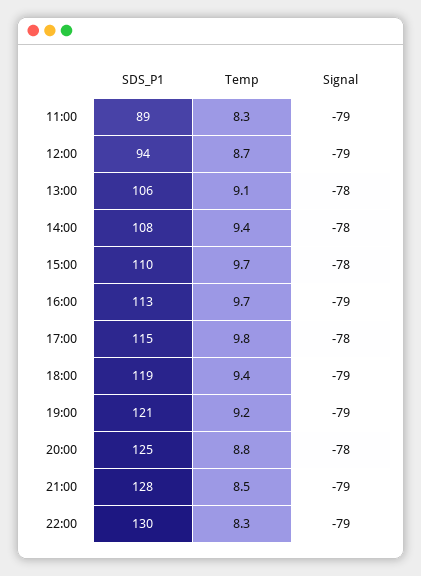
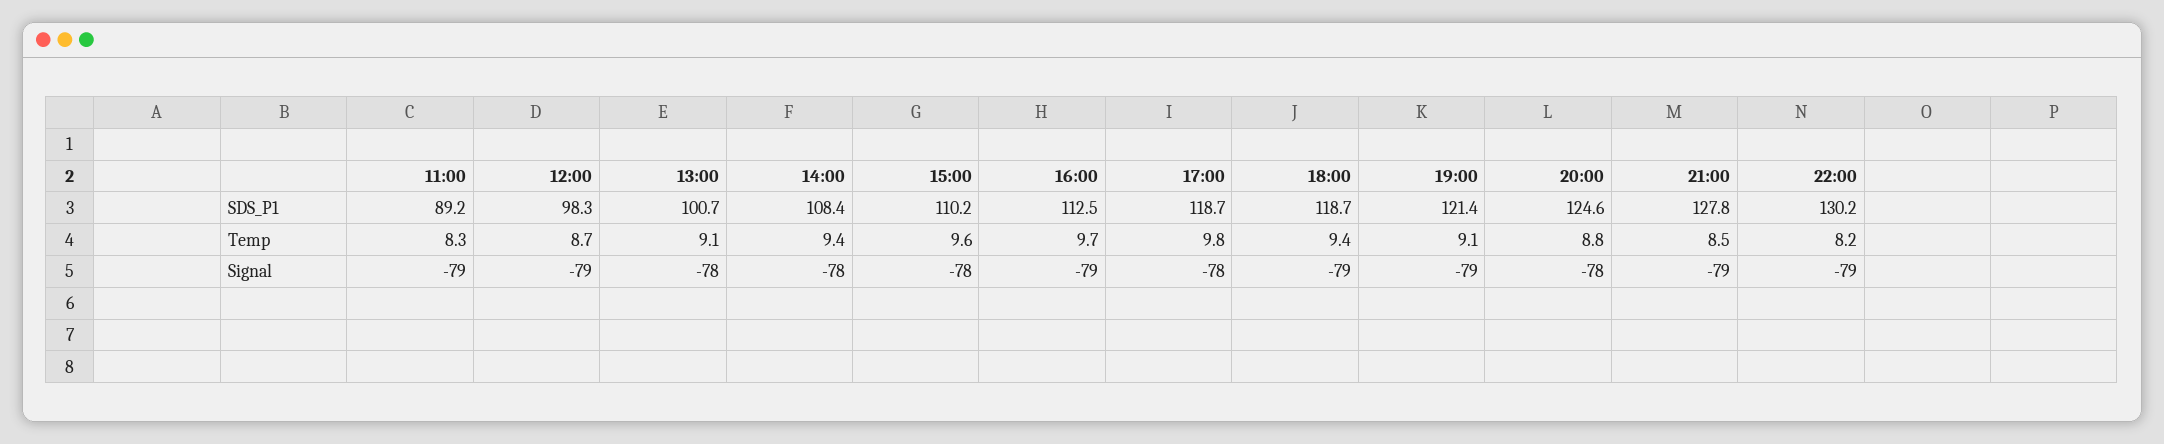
  {
    "SDS_P1": {
      "11:00": 89.2,
-     "12:00": 94,
+     "12:00": 98.3,
-     "13:00": 106,
+     "13:00": 100.7,
      "14:00": 108.4,
      "15:00": 110.2,
      "16:00": 112.5,
-     "17:00": 115,
+     "17:00": 118.7,
      "18:00": 118.7,
      "19:00": 121.4,
      "20:00": 124.6,
      "21:00": 127.8,
      "22:00": 130.2
    },
    "Temp": {
      "11:00": 8.3,
      "12:00": 8.7,
      "13:00": 9.1,
      "14:00": 9.4,
-     "15:00": 9.7,
+     "15:00": 9.6,
      "16:00": 9.7,
      "17:00": 9.8,
      "18:00": 9.4,
-     "19:00": 9.2,
+     "19:00": 9.1,
      "20:00": 8.8,
      "21:00": 8.5,
-     "22:00": 8.3
+     "22:00": 8.2
    },
    "Signal": {
      "11:00": -79,
      "12:00": -79,
      "13:00": -78,
      "14:00": -78,
      "15:00": -78,
      "16:00": -79,
      "17:00": -78,
      "18:00": -79,
      "19:00": -79,
      "20:00": -78,
      "21:00": -79,
      "22:00": -79
    }
  }

